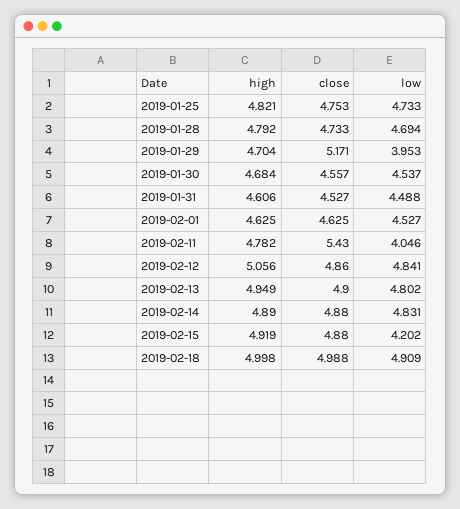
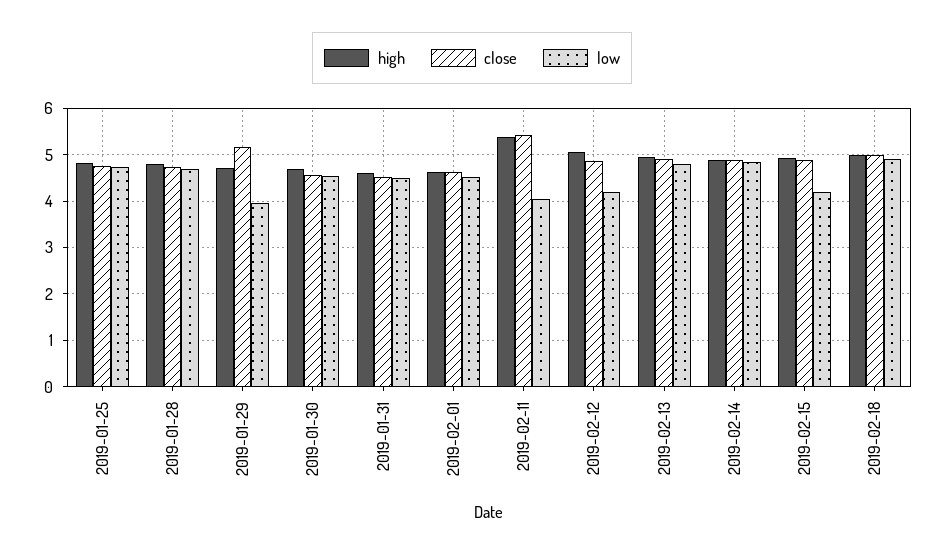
  {
    "high": {
      "2019-01-25": 4.821,
      "2019-01-28": 4.792,
      "2019-01-29": 4.704,
      "2019-01-30": 4.684,
      "2019-01-31": 4.606,
      "2019-02-01": 4.625,
-     "2019-02-11": 4.782,
+     "2019-02-11": 5.4,
      "2019-02-12": 5.056,
      "2019-02-13": 4.949,
      "2019-02-14": 4.89,
      "2019-02-15": 4.919,
      "2019-02-18": 4.998
    },
    "close": {
      "2019-01-25": 4.753,
      "2019-01-28": 4.733,
      "2019-01-29": 5.171,
      "2019-01-30": 4.557,
      "2019-01-31": 4.527,
      "2019-02-01": 4.625,
      "2019-02-11": 5.43,
      "2019-02-12": 4.86,
      "2019-02-13": 4.9,
      "2019-02-14": 4.88,
      "2019-02-15": 4.88,
      "2019-02-18": 4.988
    },
    "low": {
      "2019-01-25": 4.733,
      "2019-01-28": 4.694,
      "2019-01-29": 3.953,
      "2019-01-30": 4.537,
      "2019-01-31": 4.488,
      "2019-02-01": 4.527,
      "2019-02-11": 4.046,
-     "2019-02-12": 4.841,
+     "2019-02-12": 4.2,
      "2019-02-13": 4.802,
      "2019-02-14": 4.831,
      "2019-02-15": 4.202,
      "2019-02-18": 4.909
    }
  }

